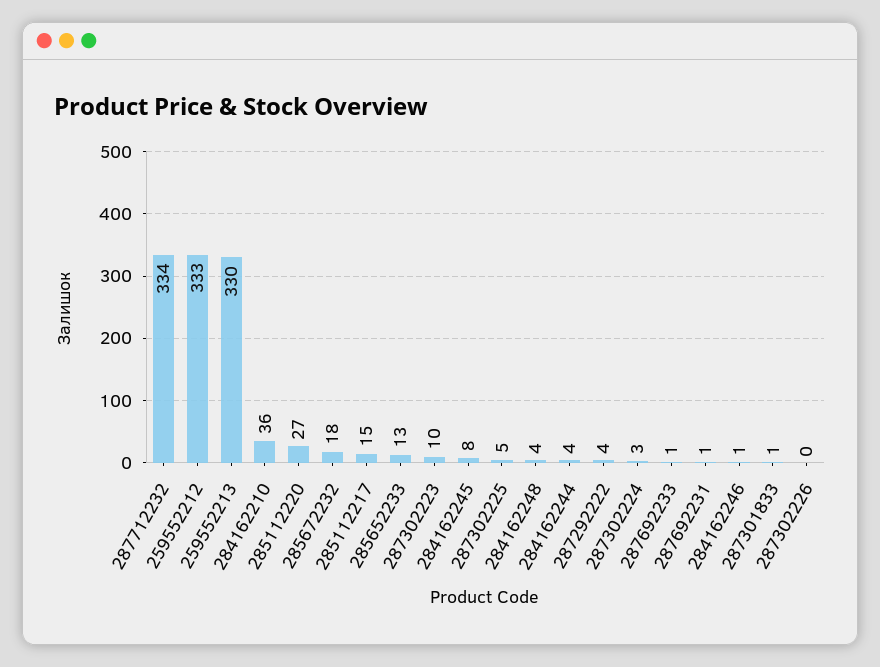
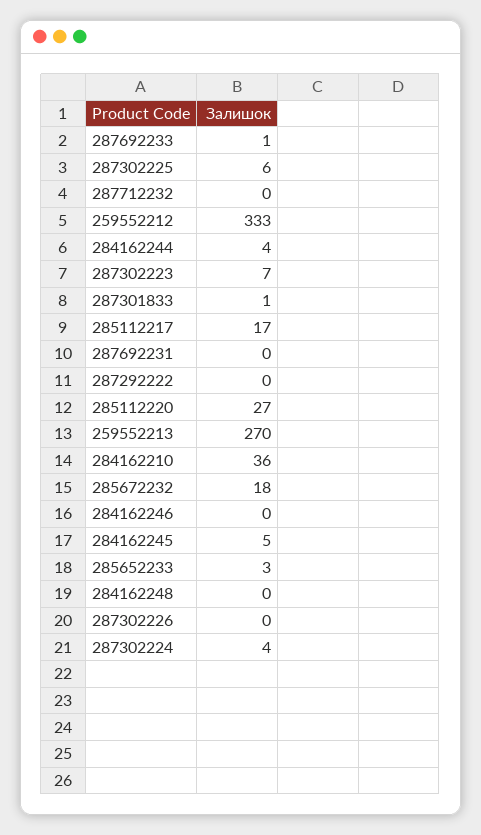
  {
-   "287712232": 334,
+   "287712232": 0,
    "259552212": 333,
-   "259552213": 330,
+   "259552213": 270,
    "284162210": 36,
    "285112220": 27,
    "285672232": 18,
-   "285112217": 15,
+   "285112217": 17,
-   "285652233": 13,
+   "285652233": 3,
-   "287302223": 10,
+   "287302223": 7,
-   "284162245": 8,
+   "284162245": 5,
-   "287302225": 5,
+   "287302225": 6,
-   "284162248": 4,
+   "284162248": 0,
    "284162244": 4,
-   "287292222": 4,
+   "287292222": 0,
-   "287302224": 3,
+   "287302224": 4,
    "287692233": 1,
-   "287692231": 1,
+   "287692231": 0,
-   "284162246": 1,
+   "284162246": 0,
    "287301833": 1,
    "287302226": 0
  }

